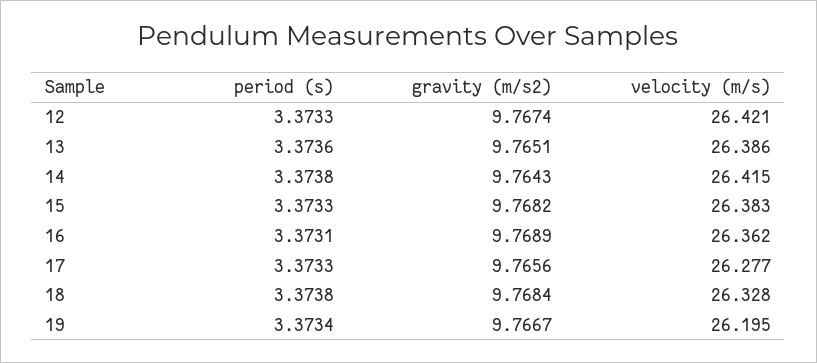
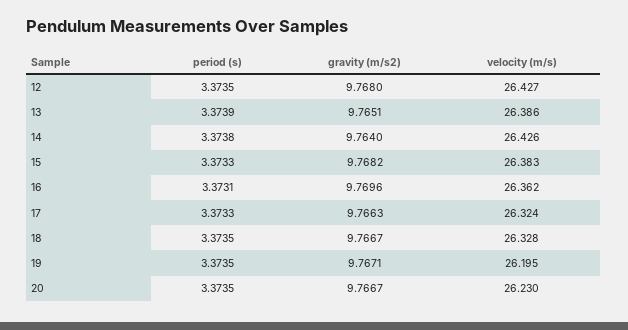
  {
    "period (s)": {
-     "12": 3.3733,
+     "12": 3.3735,
-     "13": 3.3736,
+     "13": 3.3739,
      "14": 3.3738,
      "15": 3.3733,
      "16": 3.3731,
      "17": 3.3733,
-     "18": 3.3738,
+     "18": 3.3735,
-     "19": 3.3734
+     "19": 3.3735,
+     "20": 3.3735
    },
    "gravity (m/s2)": {
-     "12": 9.7674,
+     "12": 9.768,
      "13": 9.7651,
-     "14": 9.7643,
+     "14": 9.764,
      "15": 9.7682,
-     "16": 9.7689,
+     "16": 9.7696,
-     "17": 9.7656,
+     "17": 9.7663,
-     "18": 9.7684,
+     "18": 9.7667,
-     "19": 9.7667
+     "19": 9.7671,
+     "20": 9.7667
    },
    "velocity (m/s)": {
-     "12": 26.421,
+     "12": 26.427,
      "13": 26.386,
-     "14": 26.415,
+     "14": 26.426,
      "15": 26.383,
      "16": 26.362,
-     "17": 26.277,
+     "17": 26.324,
      "18": 26.328,
-     "19": 26.195
+     "19": 26.195,
+     "20": 26.23
    }
  }

